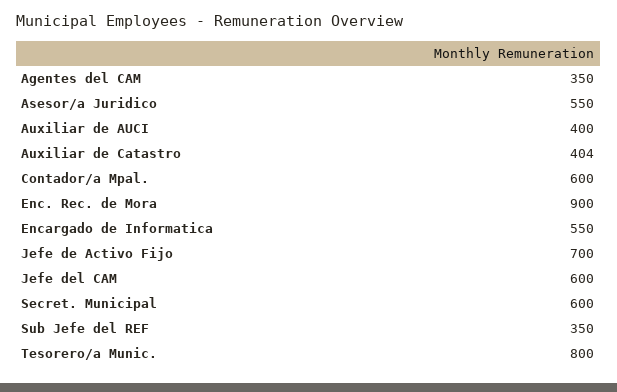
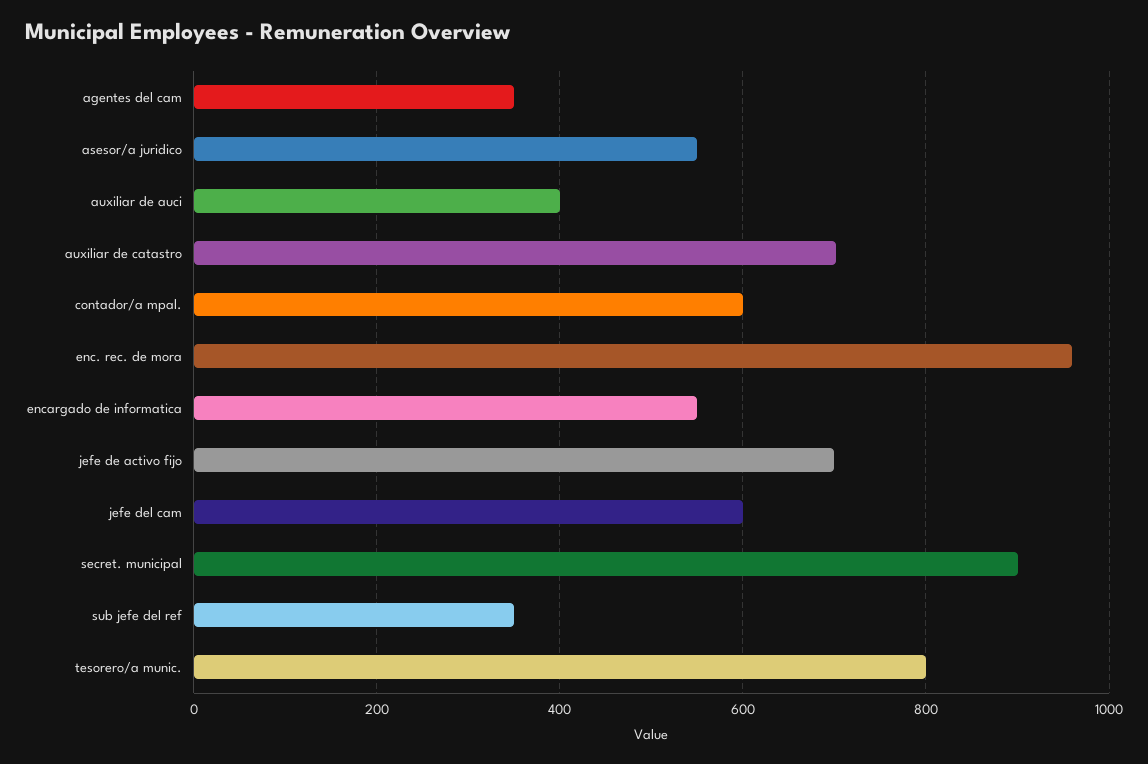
  {
    "Agentes del CAM": 350,
    "Asesor/a Juridico": 550,
    "Auxiliar de AUCI": 400,
-   "Auxiliar de Catastro": 404,
+   "Auxiliar de Catastro": 700,
    "Contador/a Mpal.": 600,
-   "Enc. Rec. de Mora": 900,
+   "Enc. Rec. de Mora": 960,
    "Encargado de Informatica": 550,
    "Jefe de Activo Fijo": 700,
    "Jefe del CAM": 600,
-   "Secret. Municipal": 600,
+   "Secret. Municipal": 900,
    "Sub Jefe del REF": 350,
    "Tesorero/a Munic.": 800
  }

